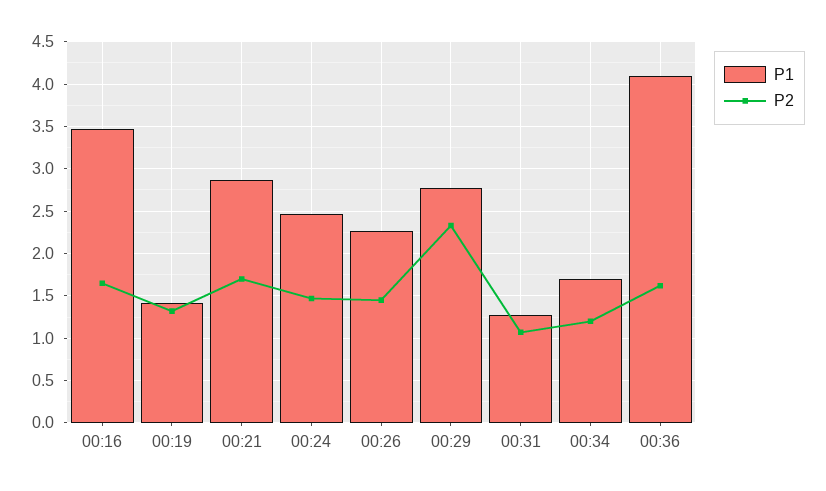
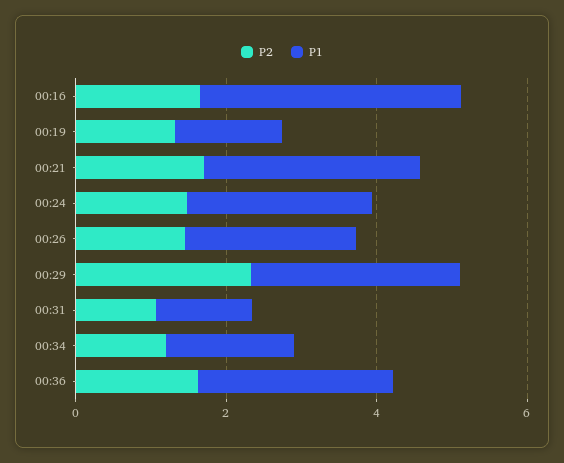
  {
    "P1": {
      "00:16": 3.5,
      "00:19": 1.4,
      "00:21": 2.9,
      "00:24": 2.5,
      "00:26": 2.3,
      "00:29": 2.8,
      "00:31": 1.3,
      "00:34": 1.7,
-     "00:36": 4.1
+     "00:36": 2.5
    },
    "P2": {
      "00:16": 1.7,
      "00:19": 1.3,
      "00:21": 1.7,
      "00:24": 1.5,
      "00:26": 1.5,
      "00:29": 2.3,
      "00:31": 1.1,
      "00:34": 1.2,
      "00:36": 1.6
    }
  }

